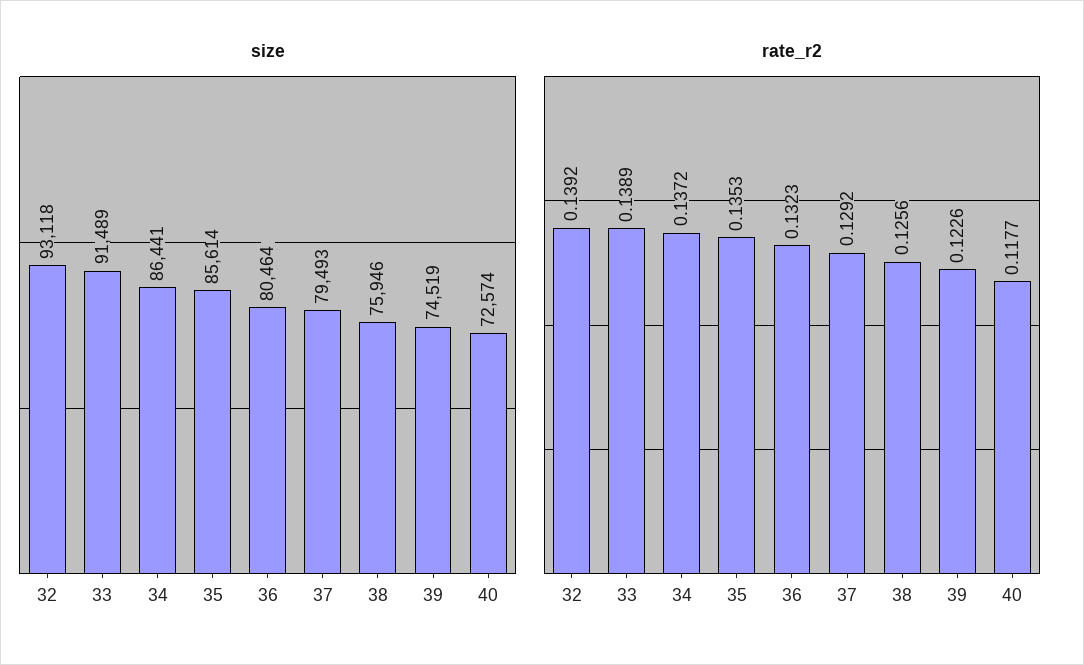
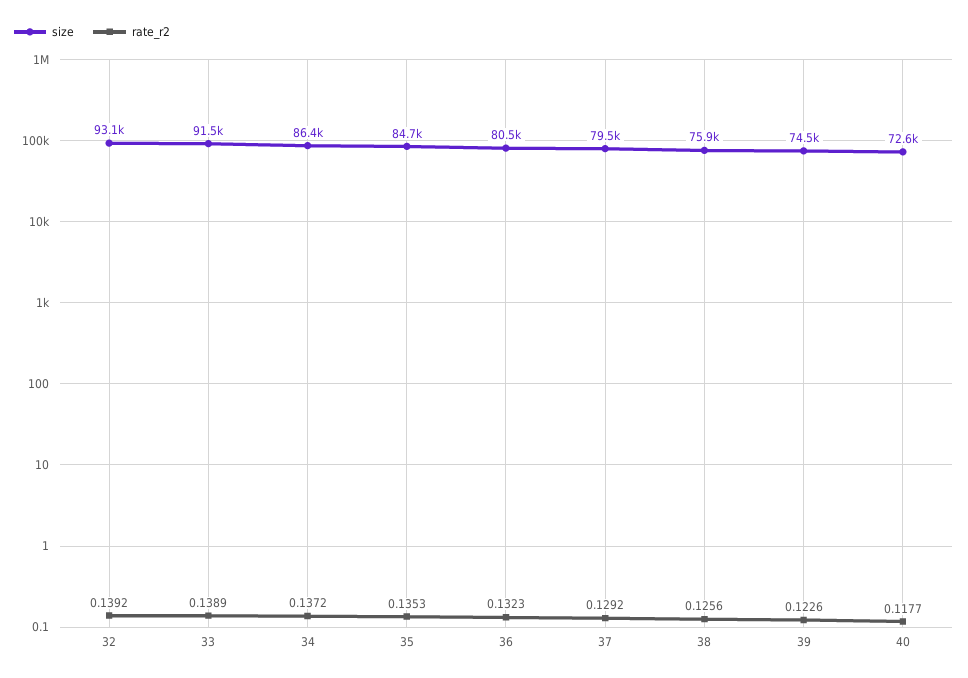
  {
    "size": {
      "32": 93118,
      "33": 91489,
      "34": 86441,
-     "35": 85614,
+     "35": 84700,
      "36": 80464,
      "37": 79493,
      "38": 75946,
      "39": 74519,
      "40": 72574
    },
    "rate_r2": {
      "32": 0.1392,
      "33": 0.1389,
      "34": 0.1372,
      "35": 0.1353,
      "36": 0.1323,
      "37": 0.1292,
      "38": 0.1256,
      "39": 0.1226,
      "40": 0.1177
    }
  }

